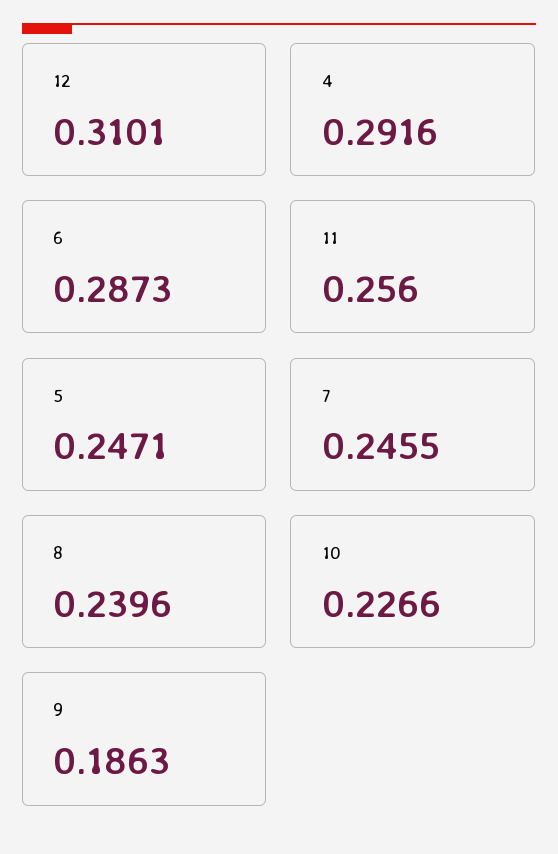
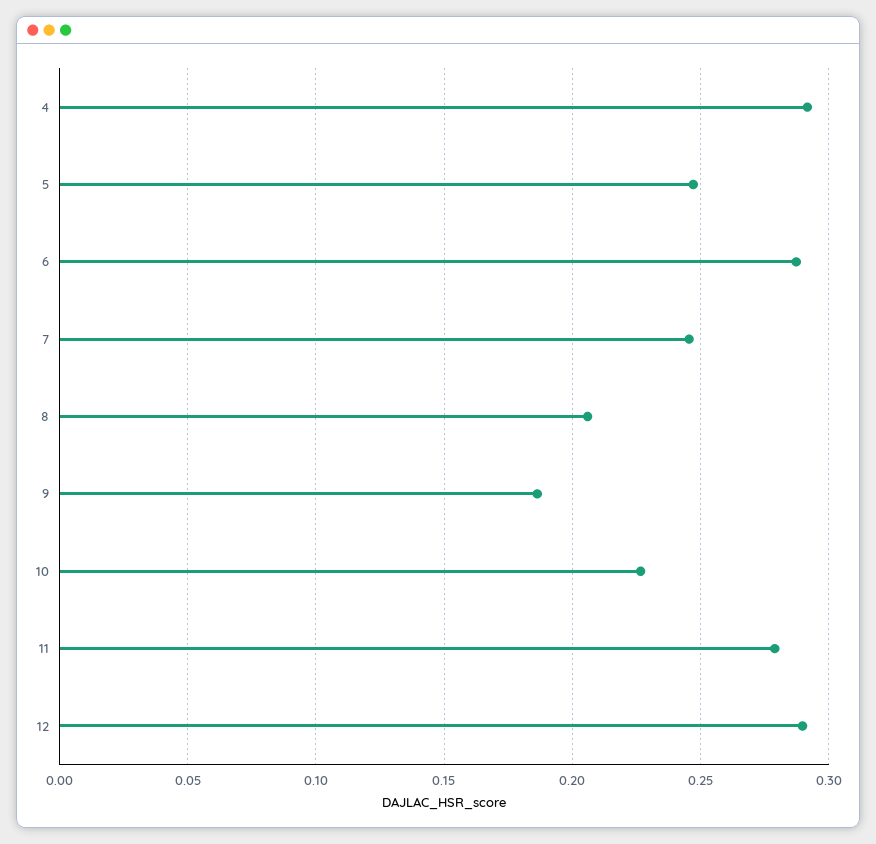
  {
-   "12": 0.3101,
+   "12": 0.29,
    "4": 0.2916,
    "6": 0.2873,
-   "11": 0.256,
+   "11": 0.28,
    "5": 0.2471,
    "7": 0.2455,
-   "8": 0.2396,
+   "8": 0.205,
    "10": 0.2266,
    "9": 0.1863
  }

